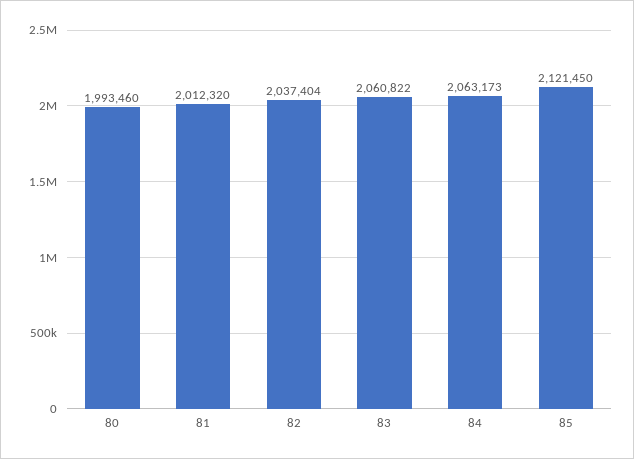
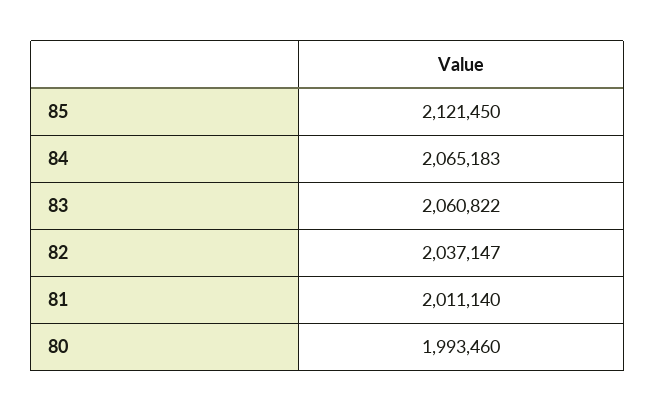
  {
    "80": 1993460,
-   "81": 2012320,
+   "81": 2011140,
-   "82": 2037404,
+   "82": 2037147,
    "83": 2060822,
-   "84": 2063173,
+   "84": 2065183,
    "85": 2121450
  }

